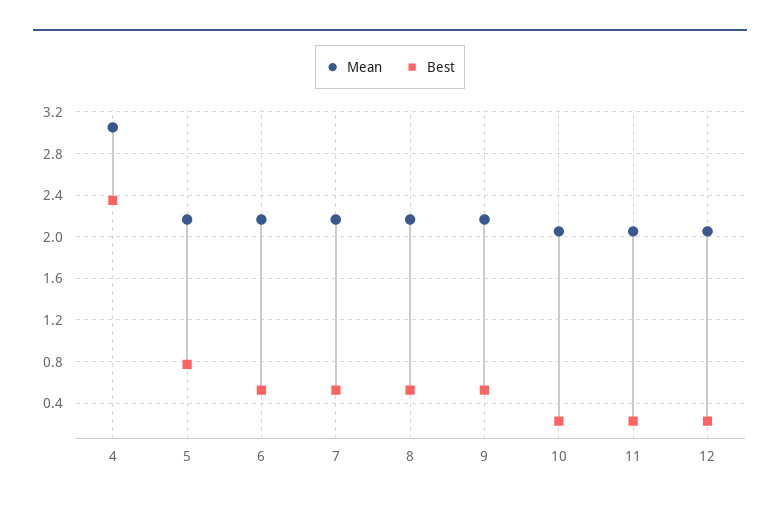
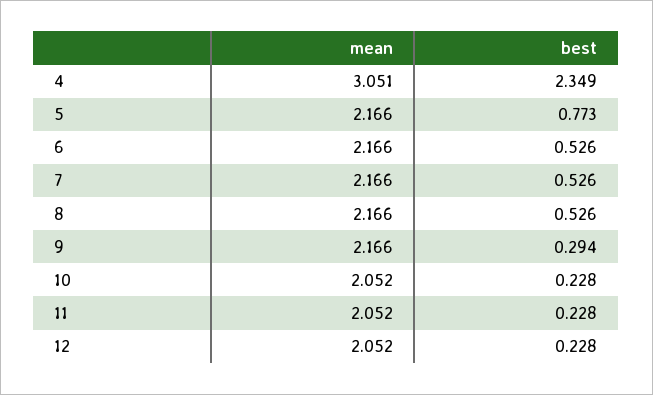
  {
    "Mean": {
      "4": 3.051,
      "5": 2.166,
      "6": 2.166,
      "7": 2.166,
      "8": 2.166,
      "9": 2.166,
      "10": 2.052,
      "11": 2.052,
      "12": 2.052
    },
    "Best": {
      "4": 2.349,
      "5": 0.773,
      "6": 0.526,
      "7": 0.526,
      "8": 0.526,
-     "9": 0.5,
+     "9": 0.294,
      "10": 0.228,
      "11": 0.228,
      "12": 0.228
    }
  }

